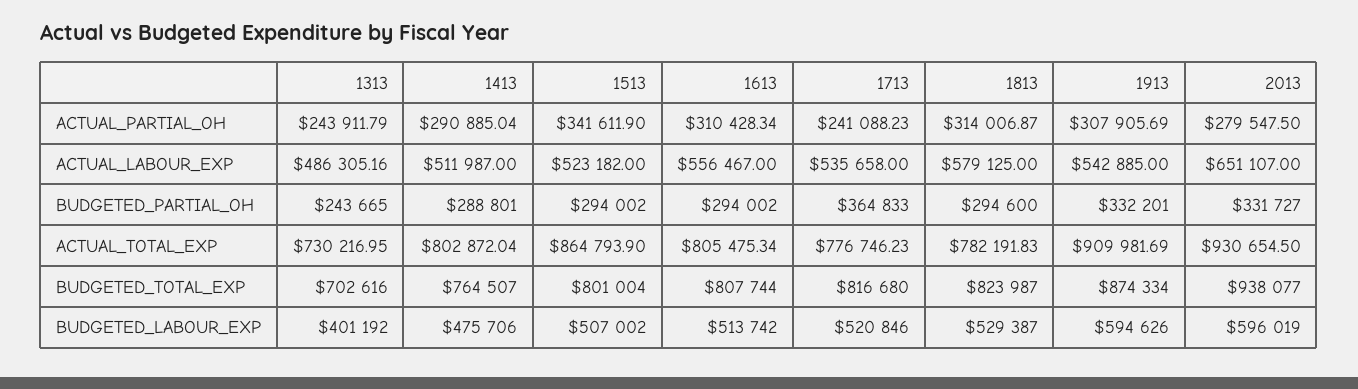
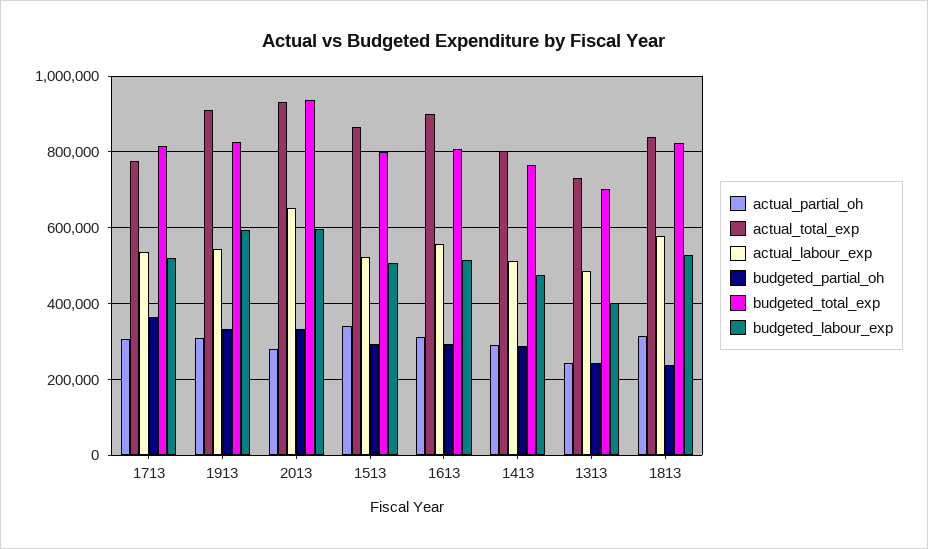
  {
    "ACTUAL_PARTIAL_OH": {
      "1313": 243911.79,
      "1413": 290885.04,
      "1513": 341611.9,
      "1613": 310428.34,
-     "1713": 241088.23,
+     "1713": 300000,
      "1813": 314006.87,
      "1913": 307905.69,
      "2013": 279547.5
    },
    "ACTUAL_LABOUR_EXP": {
      "1313": 486305.16,
      "1413": 511987,
      "1513": 523182,
      "1613": 556467,
      "1713": 535658,
      "1813": 579125,
      "1913": 542885,
      "2013": 651107
    },
    "BUDGETED_PARTIAL_OH": {
      "1313": 243665,
      "1413": 288801,
      "1513": 294002,
      "1613": 294002,
      "1713": 364833,
-     "1813": 294600,
+     "1813": 240000,
      "1913": 332201,
      "2013": 331727
    },
    "ACTUAL_TOTAL_EXP": {
      "1313": 730216.95,
      "1413": 802872.04,
      "1513": 864793.9,
-     "1613": 805475.34,
+     "1613": 900000,
      "1713": 776746.23,
-     "1813": 782191.83,
+     "1813": 840000,
      "1913": 909981.69,
      "2013": 930654.5
    },
    "BUDGETED_TOTAL_EXP": {
      "1313": 702616,
      "1413": 764507,
      "1513": 801004,
      "1613": 807744,
      "1713": 816680,
      "1813": 823987,
-     "1913": 874334,
+     "1913": 820000,
      "2013": 938077
    },
    "BUDGETED_LABOUR_EXP": {
      "1313": 401192,
      "1413": 475706,
      "1513": 507002,
      "1613": 513742,
      "1713": 520846,
      "1813": 529387,
      "1913": 594626,
      "2013": 596019
    }
  }

